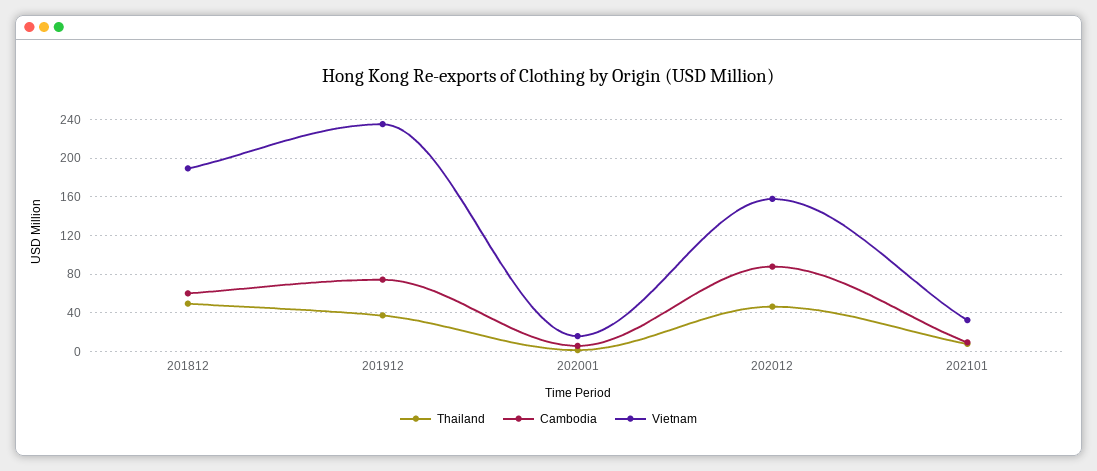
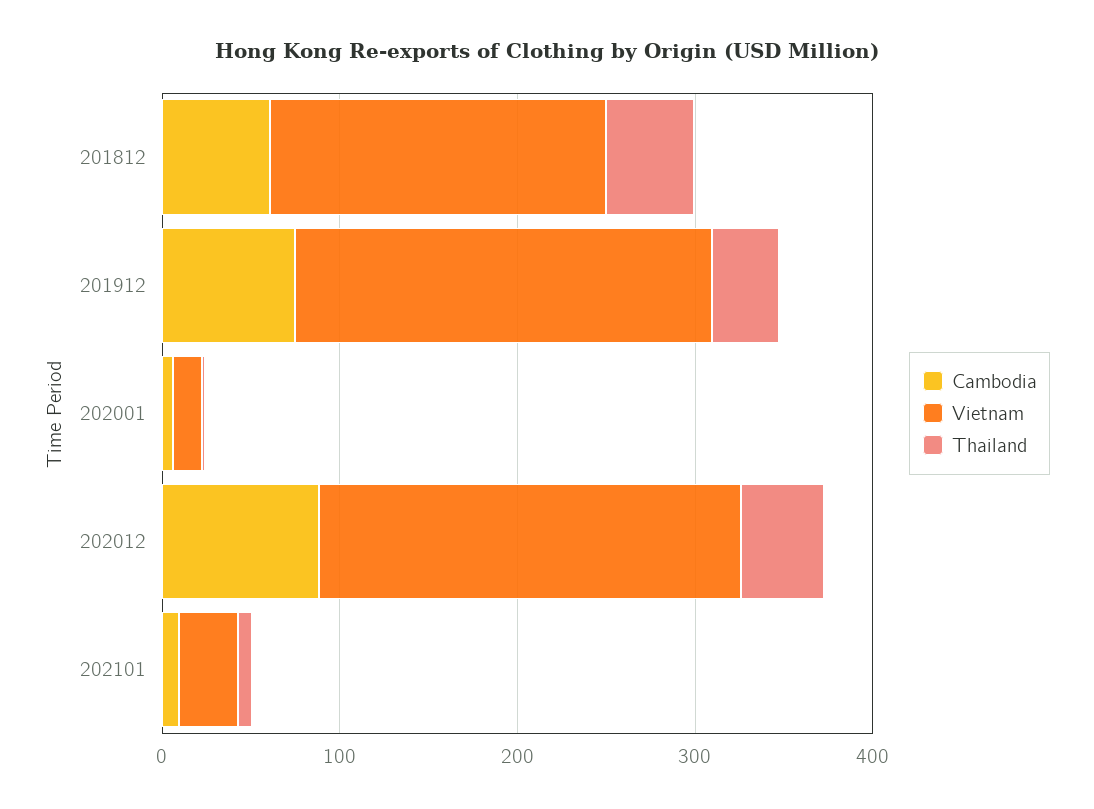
  {
    "Thailand": {
      "201812": 50,
      "201912": 40,
      "202001": 0,
      "202012": 50,
      "202101": 10
    },
    "Cambodia": {
      "201812": 60,
      "201912": 70,
      "202001": 10,
      "202012": 90,
      "202101": 10
    },
    "Vietnam": {
      "201812": 190,
      "201912": 240,
      "202001": 20,
-     "202012": 160,
+     "202012": 240,
      "202101": 30
    }
  }

